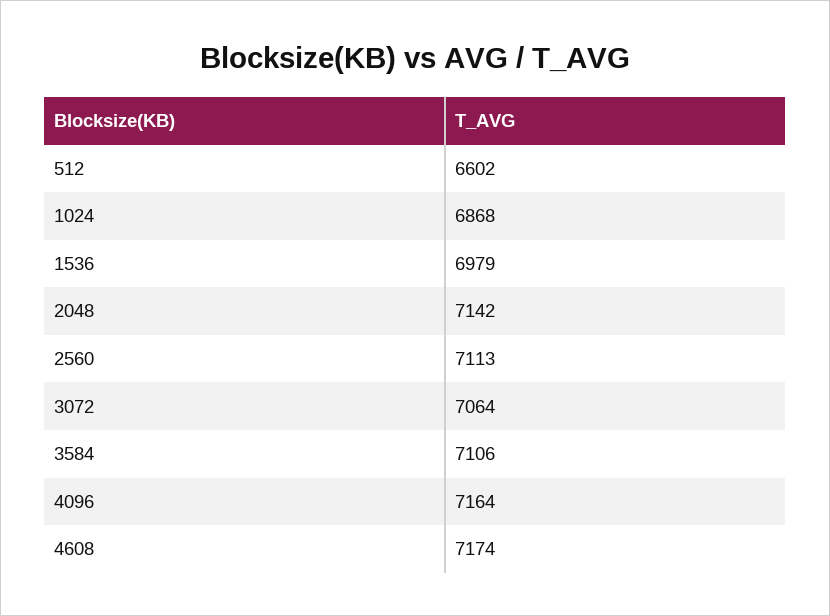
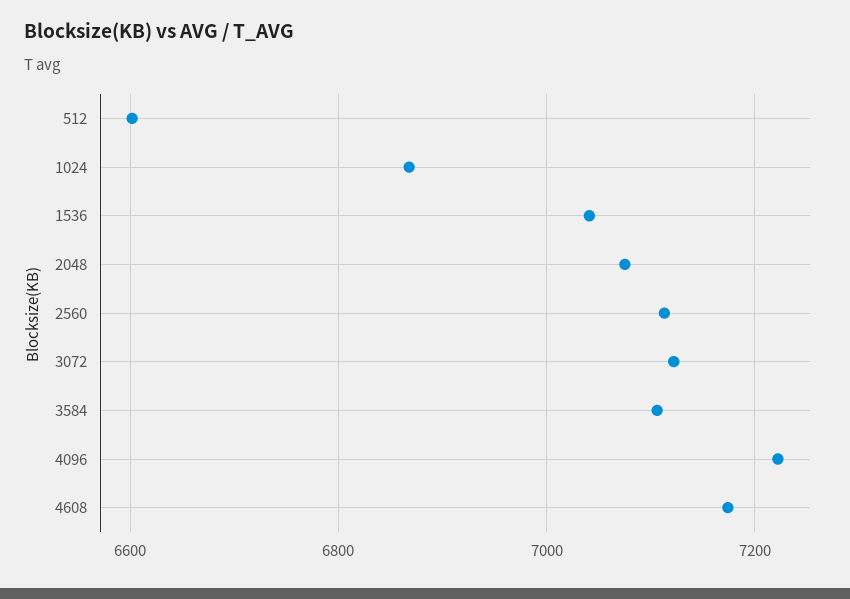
  {
    "512": 6602,
    "1024": 6868,
-   "1536": 6979,
+   "1536": 7040,
-   "2048": 7142,
+   "2048": 7080,
    "2560": 7113,
-   "3072": 7064,
+   "3072": 7120,
    "3584": 7106,
-   "4096": 7164,
+   "4096": 7220,
    "4608": 7174
  }

